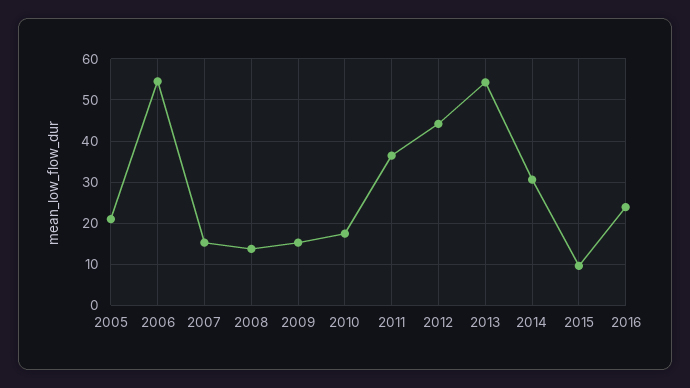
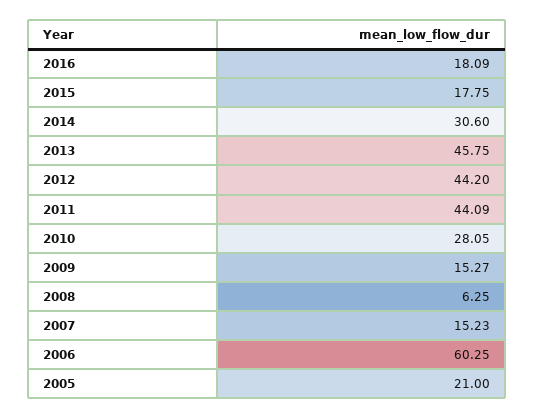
  {
    "2005": 21,
-   "2006": 54,
+   "2006": 60.25,
    "2007": 15.23,
-   "2008": 14,
+   "2008": 6.25,
    "2009": 15.27,
-   "2010": 18,
+   "2010": 28.05,
-   "2011": 36,
+   "2011": 44.09,
    "2012": 44.2,
-   "2013": 54,
+   "2013": 45.75,
    "2014": 30.6,
-   "2015": 10,
+   "2015": 17.75,
-   "2016": 24
+   "2016": 18.09
  }

